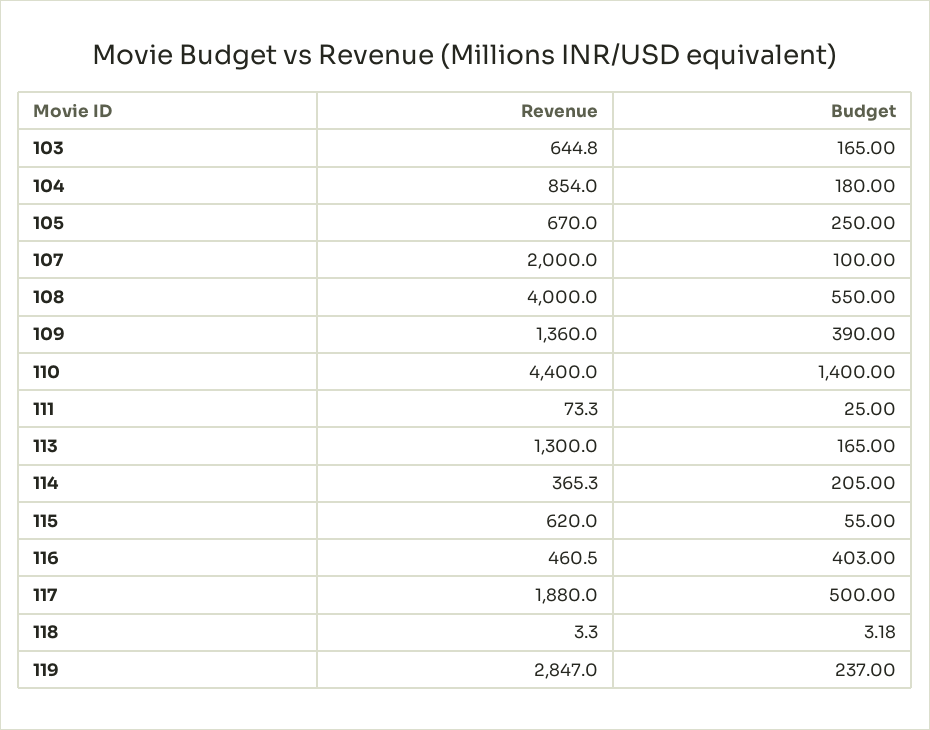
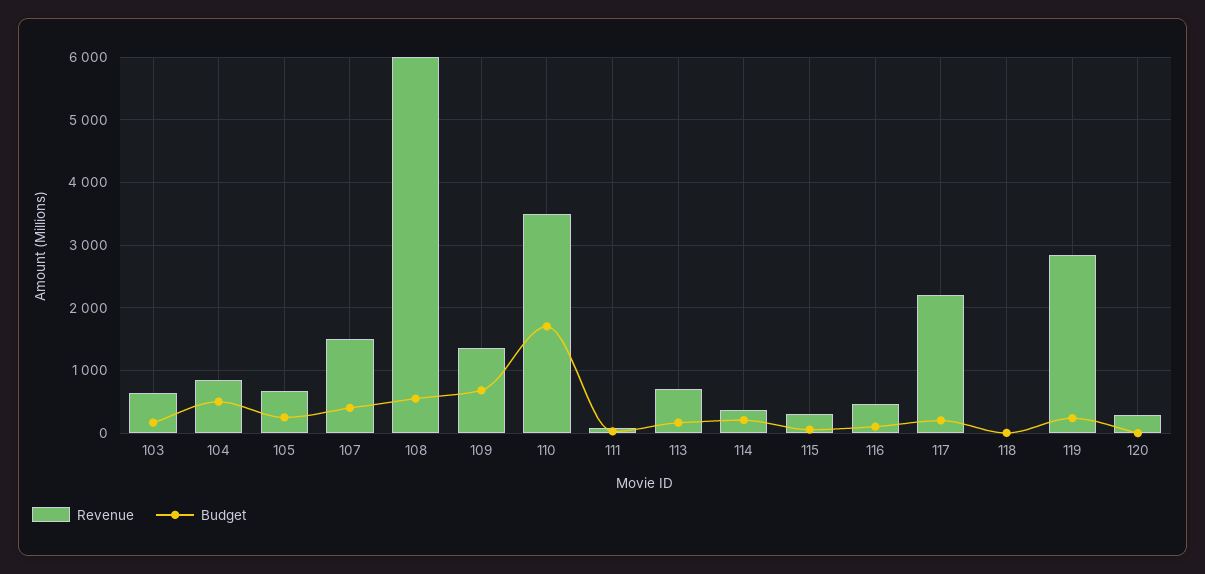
  {
    "Revenue": {
      "103": 644.8,
      "104": 854,
      "105": 670,
-     "107": 2000,
+     "107": 1500,
-     "108": 4000,
+     "108": 6000,
      "109": 1360,
-     "110": 4400,
+     "110": 3500,
      "111": 73.3,
-     "113": 1300,
+     "113": 700,
      "114": 365.3,
-     "115": 620,
+     "115": 300,
      "116": 460.5,
-     "117": 1880,
+     "117": 2200,
      "118": 3.3,
-     "119": 2847
+     "119": 2847,
+     "120": 300
    },
    "Budget": {
      "103": 165,
-     "104": 180,
+     "104": 500,
      "105": 250,
-     "107": 100,
+     "107": 400,
      "108": 550,
-     "109": 390,
+     "109": 700,
-     "110": 1400,
+     "110": 1700,
      "111": 25,
      "113": 165,
      "114": 205,
      "115": 55,
-     "116": 403,
+     "116": 100,
-     "117": 500,
+     "117": 200,
      "118": 3.18,
-     "119": 237
+     "119": 237,
+     "120": 0
    }
  }

